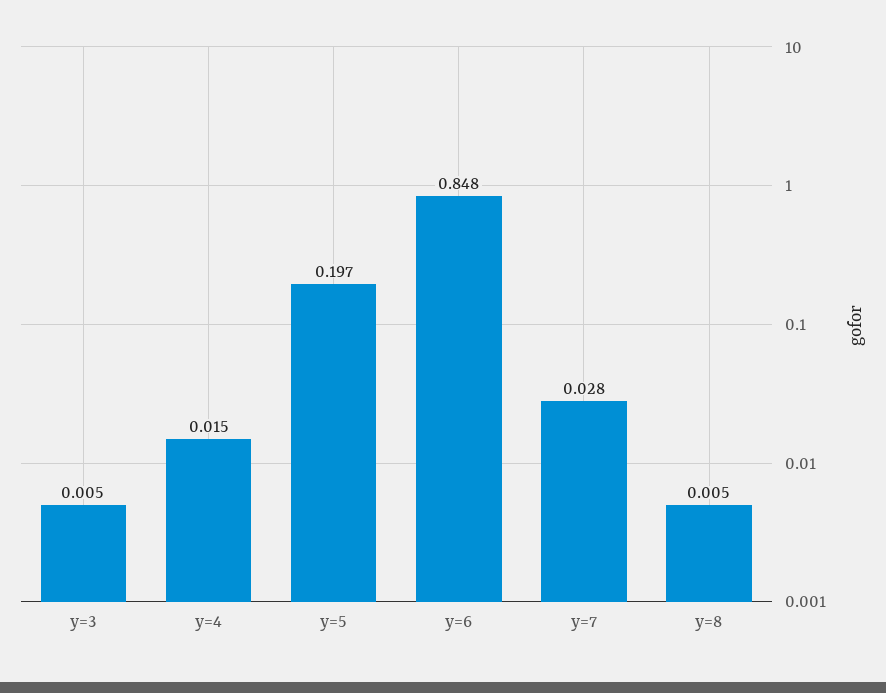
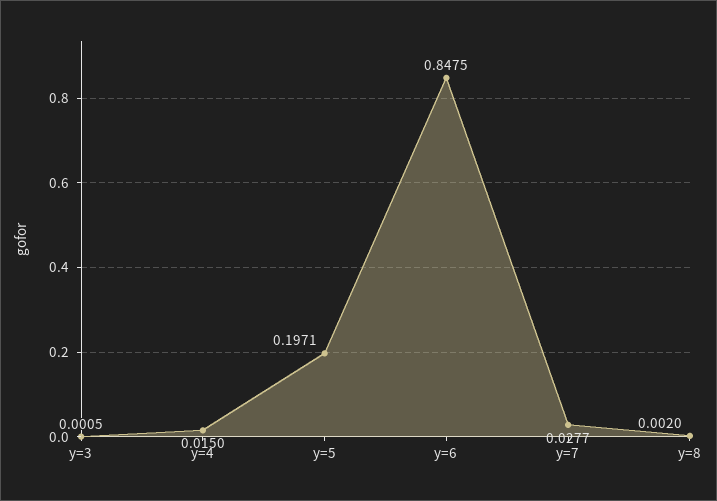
  {
-   "y=3": 0.005,
+   "y=3": 0.0005,
    "y=4": 0.015,
    "y=5": 0.1971,
    "y=6": 0.8475,
    "y=7": 0.0277,
-   "y=8": 0.005
+   "y=8": 0.002
  }

